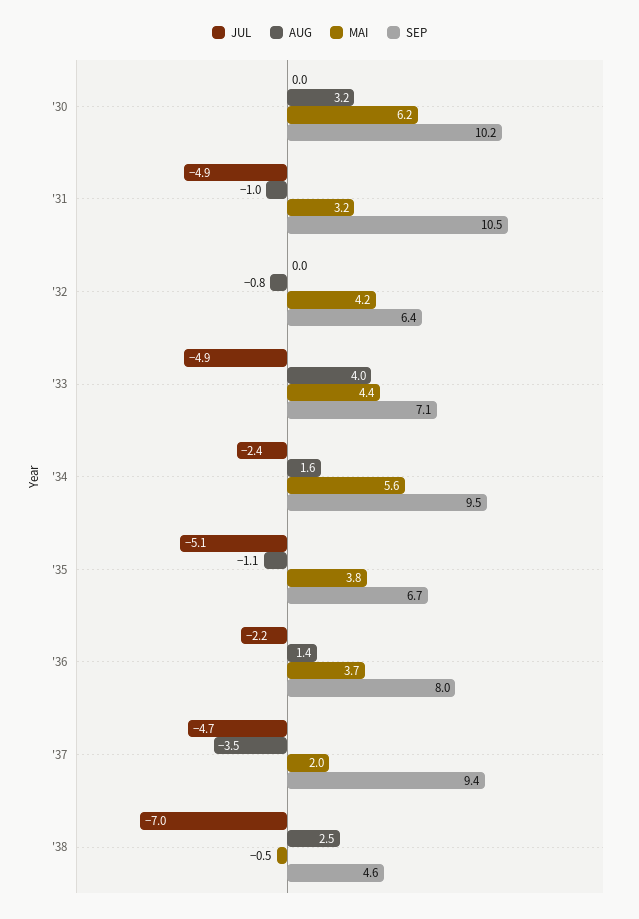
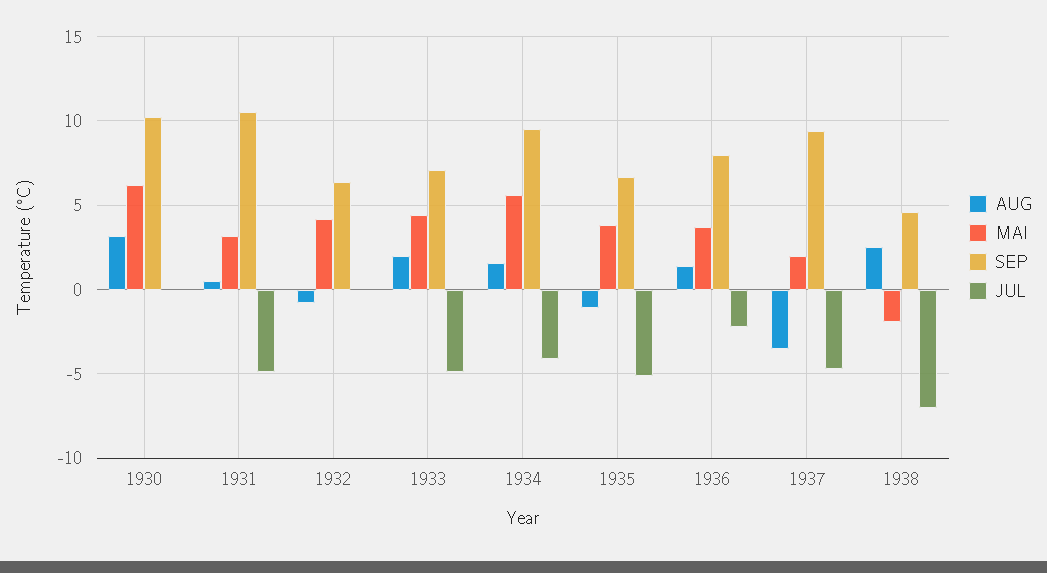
  {
    "JUL": {
      "'30": 0,
      "'31": -4.9,
      "'32": 0,
      "'33": -4.9,
-     "'34": -2.4,
+     "'34": -4,
      "'35": -5.1,
      "'36": -2.2,
      "'37": -4.7,
      "'38": -7
    },
    "AUG": {
      "'30": 3.2,
-     "'31": -1,
+     "'31": 0.5,
      "'32": -0.8,
-     "'33": 4,
+     "'33": 2,
      "'34": 1.6,
      "'35": -1.1,
      "'36": 1.4,
      "'37": -3.5,
      "'38": 2.5
    },
    "MAI": {
      "'30": 6.2,
      "'31": 3.2,
      "'32": 4.2,
      "'33": 4.4,
      "'34": 5.6,
      "'35": 3.8,
      "'36": 3.7,
      "'37": 2,
-     "'38": -0.5
+     "'38": -2
    },
    "SEP": {
      "'30": 10.2,
      "'31": 10.5,
      "'32": 6.4,
      "'33": 7.1,
      "'34": 9.5,
      "'35": 6.7,
      "'36": 8,
      "'37": 9.4,
      "'38": 4.6
    }
  }

